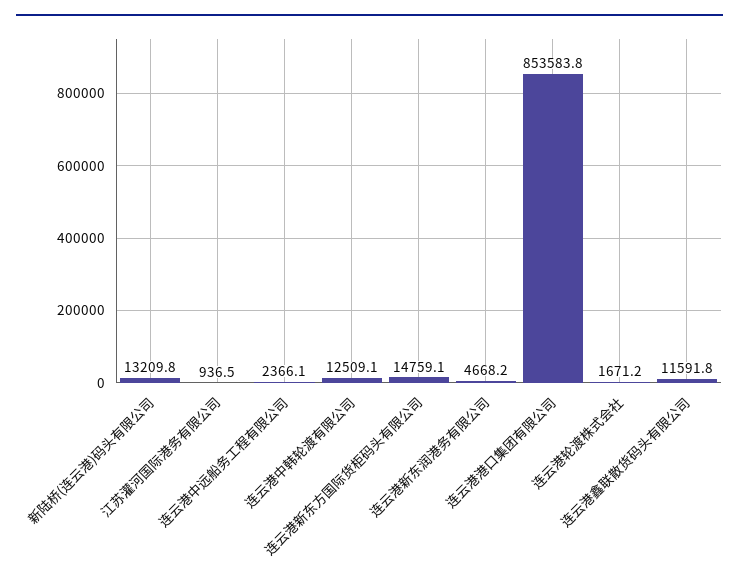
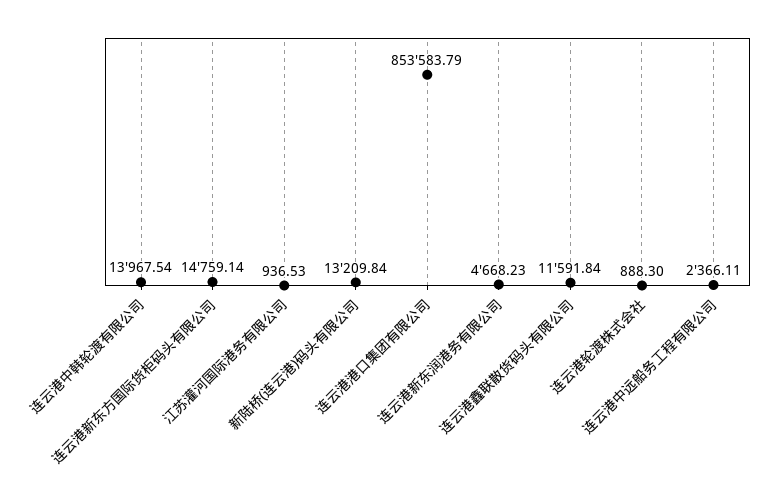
  {
    "新陆桥(连云港)码头有限公司": 13209.84,
    "江苏灌河国际港务有限公司": 936.53,
    "连云港中远船务工程有限公司": 2366.11,
-   "连云港中韩轮渡有限公司": 12509.1,
+   "连云港中韩轮渡有限公司": 13967.54,
    "连云港新东方国际货柜码头有限公司": 14759.14,
    "连云港新东润港务有限公司": 4668.23,
    "连云港港口集团有限公司": 853583.79,
-   "连云港轮渡株式会社": 1671.2,
+   "连云港轮渡株式会社": 888.3,
    "连云港鑫联散货码头有限公司": 11591.84
  }

